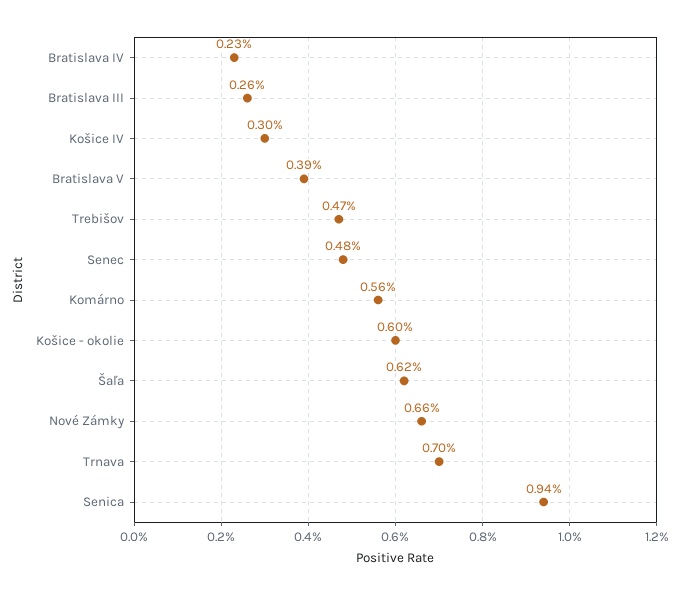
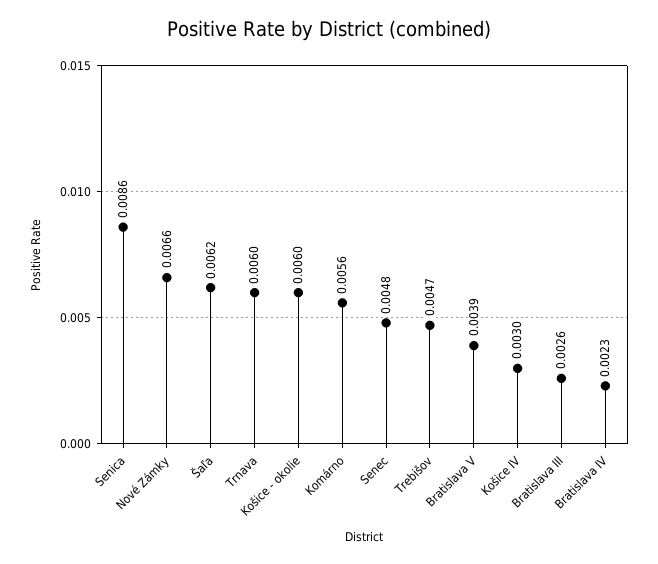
  {
    "Bratislava IV": 0.0023,
    "Bratislava III": 0.0026,
    "Košice IV": 0.003,
    "Bratislava V": 0.0039,
    "Trebišov": 0.0047,
    "Senec": 0.0048,
    "Komárno": 0.0056,
    "Košice - okolie": 0.006,
    "Šaľa": 0.0062,
    "Nové Zámky": 0.0066,
-   "Trnava": 0.007,
+   "Trnava": 0.006,
-   "Senica": 0.0094
+   "Senica": 0.0086
  }

